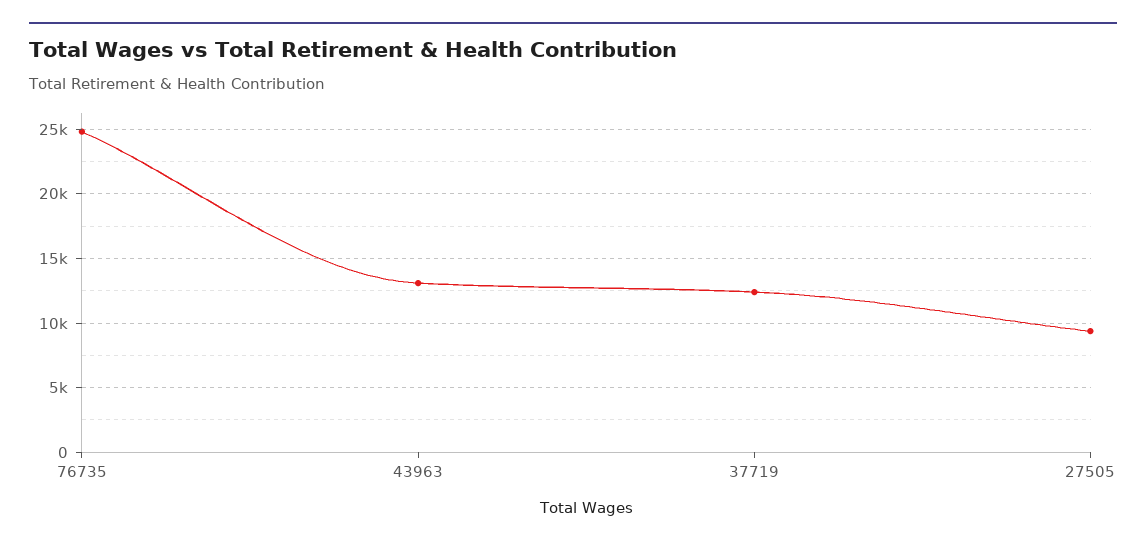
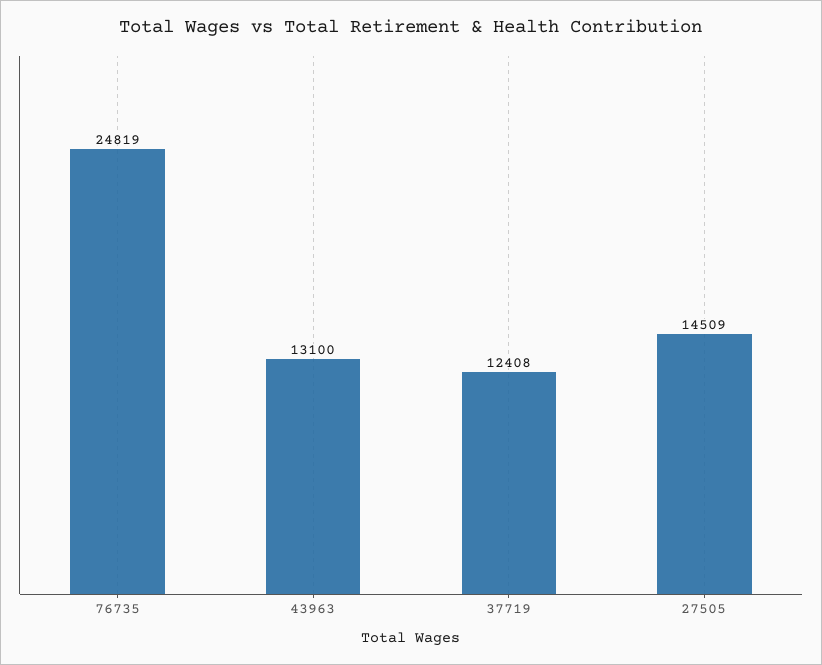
  {
    "76735": 24819,
    "43963": 13100,
    "37719": 12408,
-   "27505": 9500
+   "27505": 14509
  }

